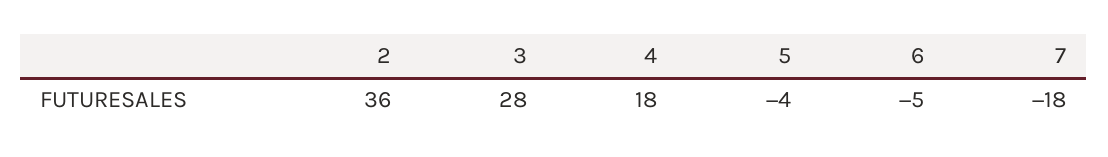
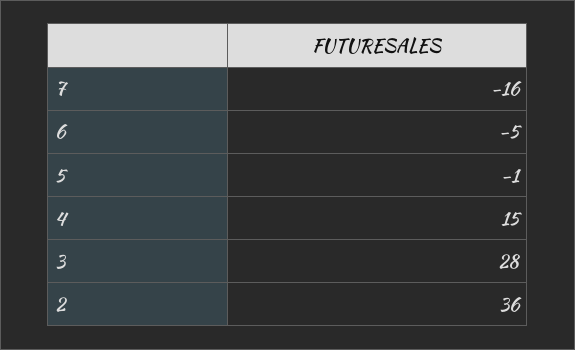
  {
    "2": 36,
    "3": 28,
-   "4": 18,
+   "4": 15,
-   "5": -4,
+   "5": -1,
    "6": -5,
-   "7": -18
+   "7": -16
  }

